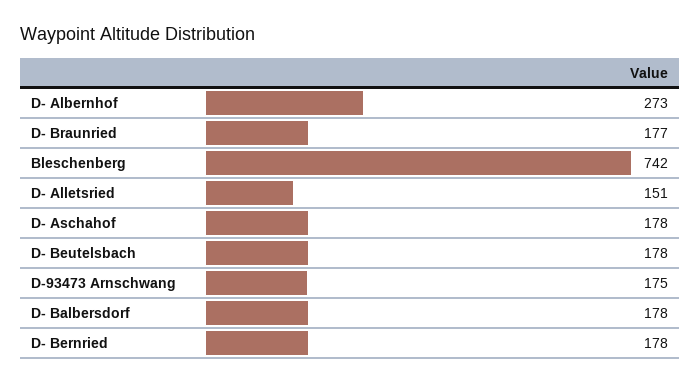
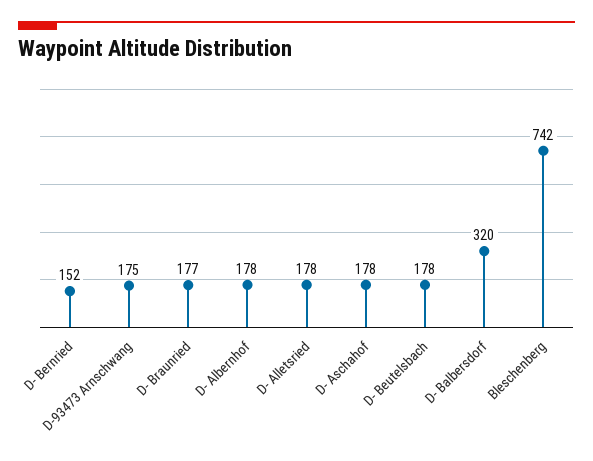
  {
-   "D- Albernhof": 273,
+   "D- Albernhof": 178,
    "D- Braunried": 177,
    "Bleschenberg": 742,
-   "D- Alletsried": 151,
+   "D- Alletsried": 178,
    "D- Aschahof": 178,
    "D- Beutelsbach": 178,
    "D-93473 Arnschwang": 175,
-   "D- Balbersdorf": 178,
+   "D- Balbersdorf": 320,
-   "D- Bernried": 178
+   "D- Bernried": 152
  }

